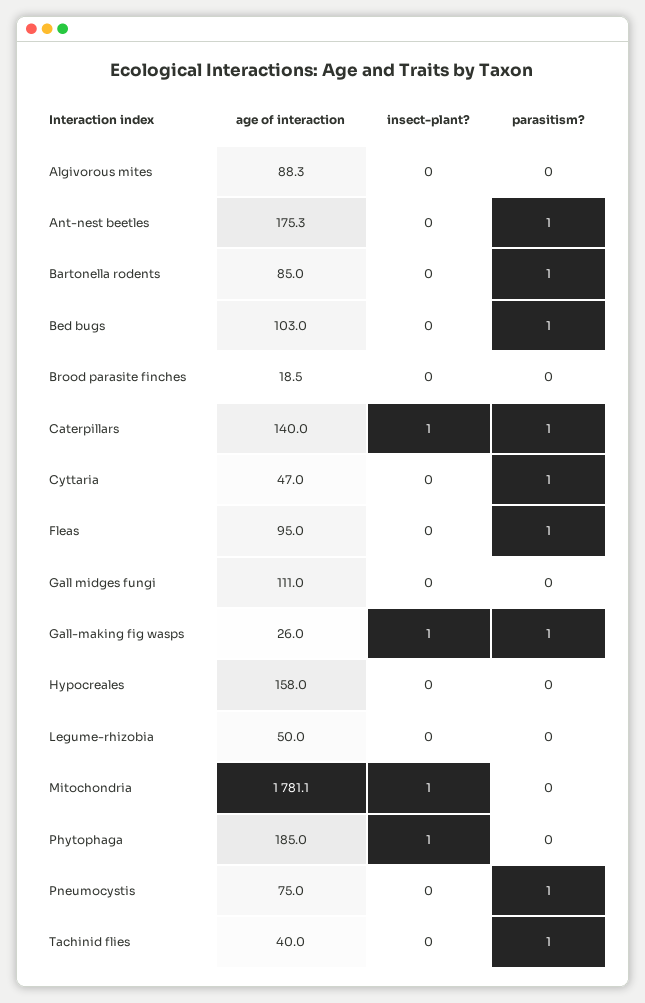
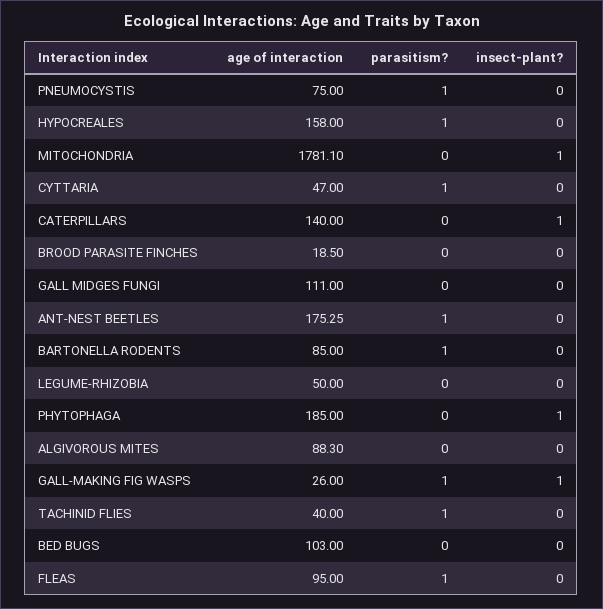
  {
    "age of interaction": {
      "Algivorous mites": 88.3,
      "Ant-nest beetles": 175.25,
      "Bartonella rodents": 85,
      "Bed bugs": 103,
      "Brood parasite finches": 18.5,
      "Caterpillars": 140,
      "Cyttaria": 47,
      "Fleas": 95,
      "Gall midges fungi": 111,
      "Gall-making fig wasps": 26,
      "Hypocreales": 158,
      "Legume-rhizobia": 50,
      "Mitochondria": 1781.1,
      "Phytophaga": 185,
      "Pneumocystis": 75,
      "Tachinid flies": 40
    },
    "insect-plant?": {
      "Algivorous mites": 0,
      "Ant-nest beetles": 0,
      "Bartonella rodents": 0,
      "Bed bugs": 0,
      "Brood parasite finches": 0,
      "Caterpillars": 1,
      "Cyttaria": 0,
      "Fleas": 0,
      "Gall midges fungi": 0,
      "Gall-making fig wasps": 1,
      "Hypocreales": 0,
      "Legume-rhizobia": 0,
      "Mitochondria": 1,
      "Phytophaga": 1,
      "Pneumocystis": 0,
      "Tachinid flies": 0
    },
    "parasitism?": {
      "Algivorous mites": 0,
      "Ant-nest beetles": 1,
      "Bartonella rodents": 1,
-     "Bed bugs": 1,
+     "Bed bugs": 0,
      "Brood parasite finches": 0,
-     "Caterpillars": 1,
+     "Caterpillars": 0,
      "Cyttaria": 1,
      "Fleas": 1,
      "Gall midges fungi": 0,
      "Gall-making fig wasps": 1,
-     "Hypocreales": 0,
+     "Hypocreales": 1,
      "Legume-rhizobia": 0,
      "Mitochondria": 0,
      "Phytophaga": 0,
      "Pneumocystis": 1,
      "Tachinid flies": 1
    }
  }

